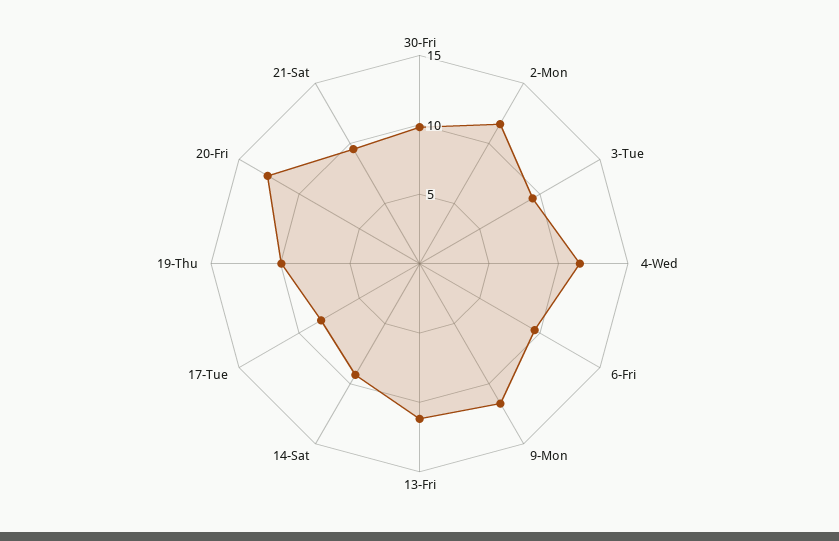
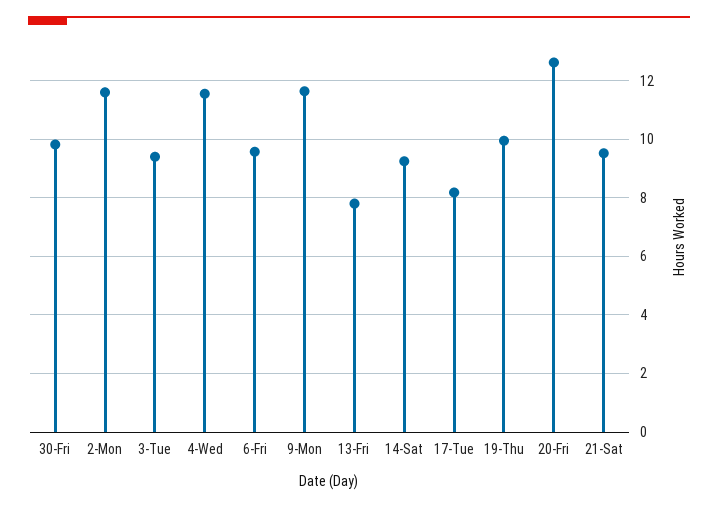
  {
    "30-Fri": 9.75,
    "2-Mon": 11.5,
    "3-Tue": 9.5,
    "4-Wed": 11.5,
    "6-Fri": 9.5,
    "9-Mon": 11.75,
-   "13-Fri": 11,
+   "13-Fri": 7.75,
    "14-Sat": 9.25,
    "17-Tue": 8.25,
    "19-Thu": 10,
    "20-Fri": 12.5,
    "21-Sat": 9.5
  }

